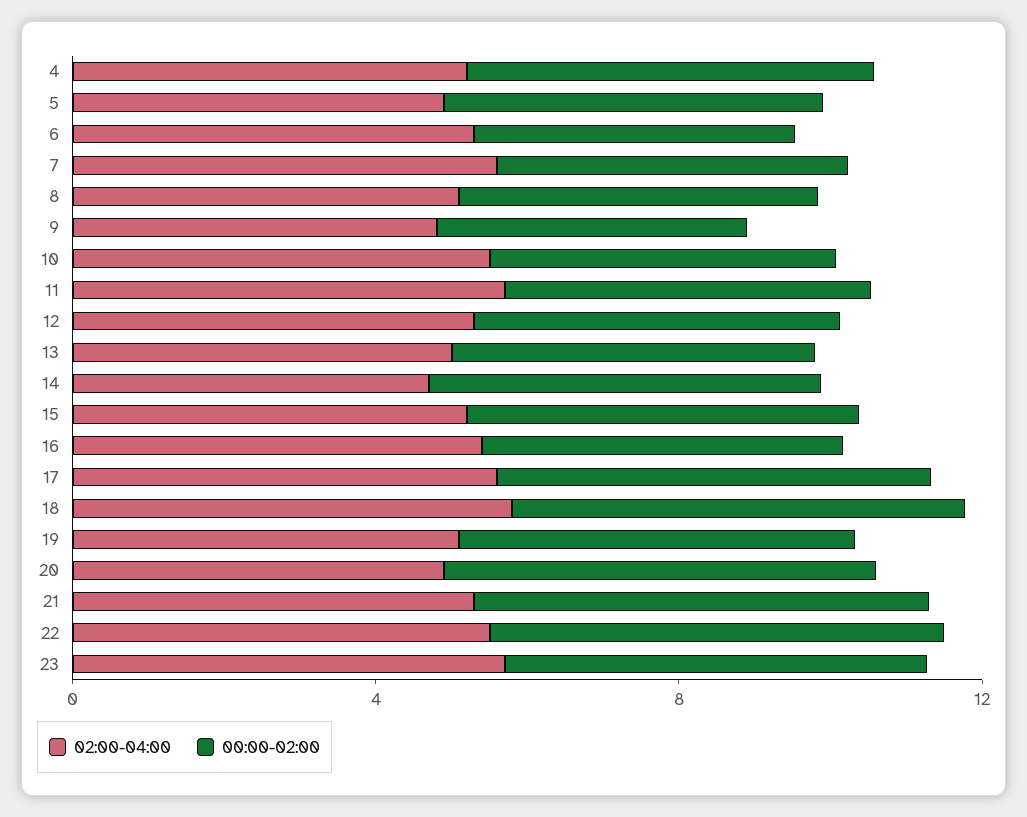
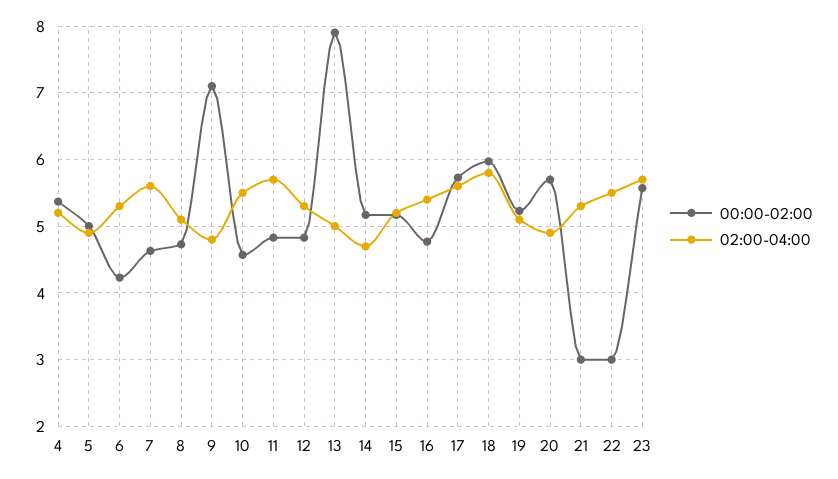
  {
    "02:00-04:00": {
      "4": 5.2,
      "5": 4.9,
      "6": 5.3,
      "7": 5.6,
      "8": 5.1,
      "9": 4.8,
      "10": 5.5,
      "11": 5.7,
      "12": 5.3,
      "13": 5,
      "14": 4.7,
      "15": 5.2,
      "16": 5.4,
      "17": 5.6,
      "18": 5.8,
      "19": 5.1,
      "20": 4.9,
      "21": 5.3,
      "22": 5.5,
      "23": 5.7
    },
    "00:00-02:00": {
      "4": 5.4,
      "5": 5,
      "6": 4.2,
      "7": 4.6,
      "8": 4.7,
-     "9": 4,
+     "9": 7.1,
      "10": 4.6,
      "11": 4.8,
      "12": 4.8,
-     "13": 5,
+     "13": 7.9,
      "14": 5.2,
      "15": 5.2,
      "16": 4.8,
      "17": 5.7,
      "18": 6,
      "19": 5.2,
      "20": 5.7,
-     "21": 6,
+     "21": 3,
-     "22": 6,
+     "22": 3,
      "23": 5.6
    }
  }

